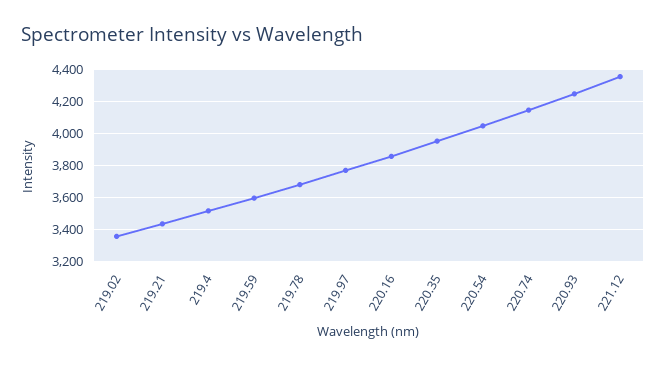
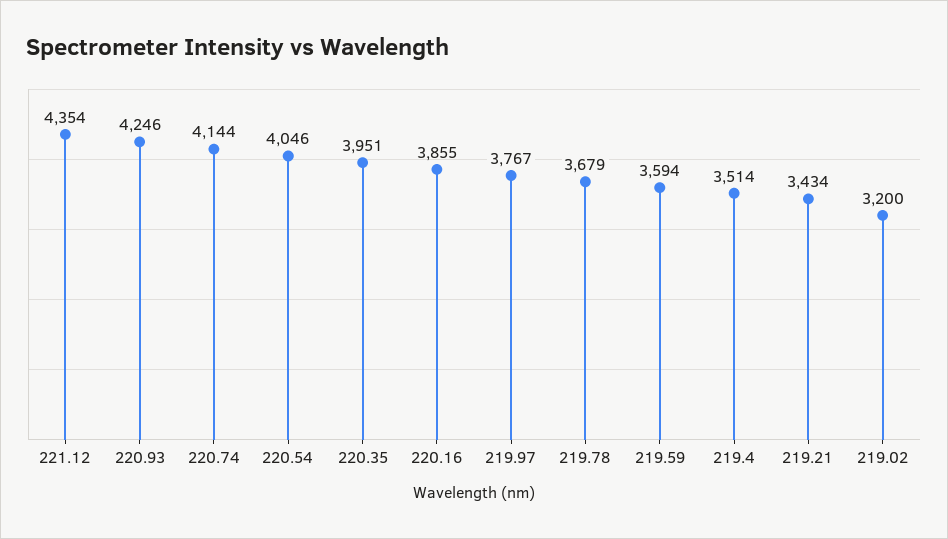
  {
-   "219.02": 3350,
+   "219.02": 3200,
    "219.21": 3434,
    "219.4": 3514,
    "219.59": 3594,
    "219.78": 3679,
    "219.97": 3767,
    "220.16": 3855,
    "220.35": 3951,
    "220.54": 4046,
    "220.74": 4144,
    "220.93": 4246,
    "221.12": 4354
  }

